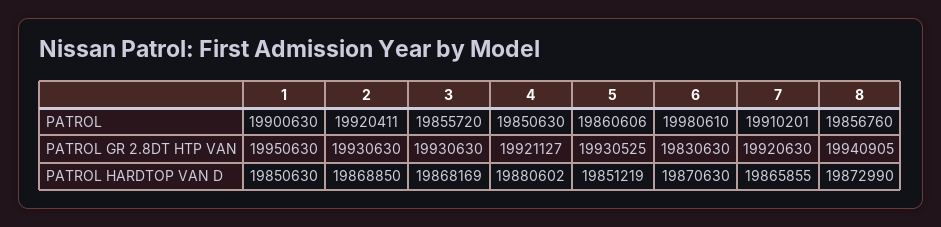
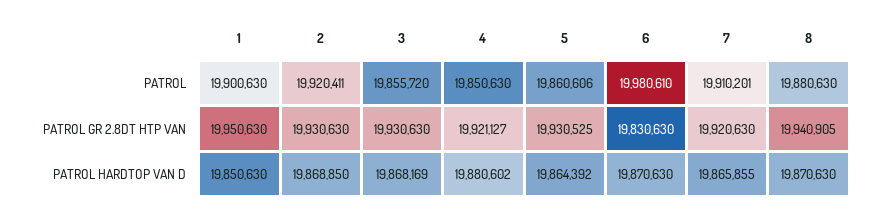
  {
    "1": {
      "PATROL": 19900630,
      "PATROL GR 2.8DT HTP VAN": 19950630,
      "PATROL HARDTOP VAN D": 19850630
    },
    "2": {
      "PATROL": 19920411,
      "PATROL GR 2.8DT HTP VAN": 19930630,
      "PATROL HARDTOP VAN D": 19868850
    },
    "3": {
      "PATROL": 19855720,
      "PATROL GR 2.8DT HTP VAN": 19930630,
      "PATROL HARDTOP VAN D": 19868169
    },
    "4": {
      "PATROL": 19850630,
      "PATROL GR 2.8DT HTP VAN": 19921127,
      "PATROL HARDTOP VAN D": 19880602
    },
    "5": {
      "PATROL": 19860606,
      "PATROL GR 2.8DT HTP VAN": 19930525,
-     "PATROL HARDTOP VAN D": 19851219
+     "PATROL HARDTOP VAN D": 19864392
    },
    "6": {
      "PATROL": 19980610,
      "PATROL GR 2.8DT HTP VAN": 19830630,
      "PATROL HARDTOP VAN D": 19870630
    },
    "7": {
      "PATROL": 19910201,
      "PATROL GR 2.8DT HTP VAN": 19920630,
      "PATROL HARDTOP VAN D": 19865855
    },
    "8": {
-     "PATROL": 19856760,
+     "PATROL": 19880630,
      "PATROL GR 2.8DT HTP VAN": 19940905,
-     "PATROL HARDTOP VAN D": 19872990
+     "PATROL HARDTOP VAN D": 19870630
    }
  }

